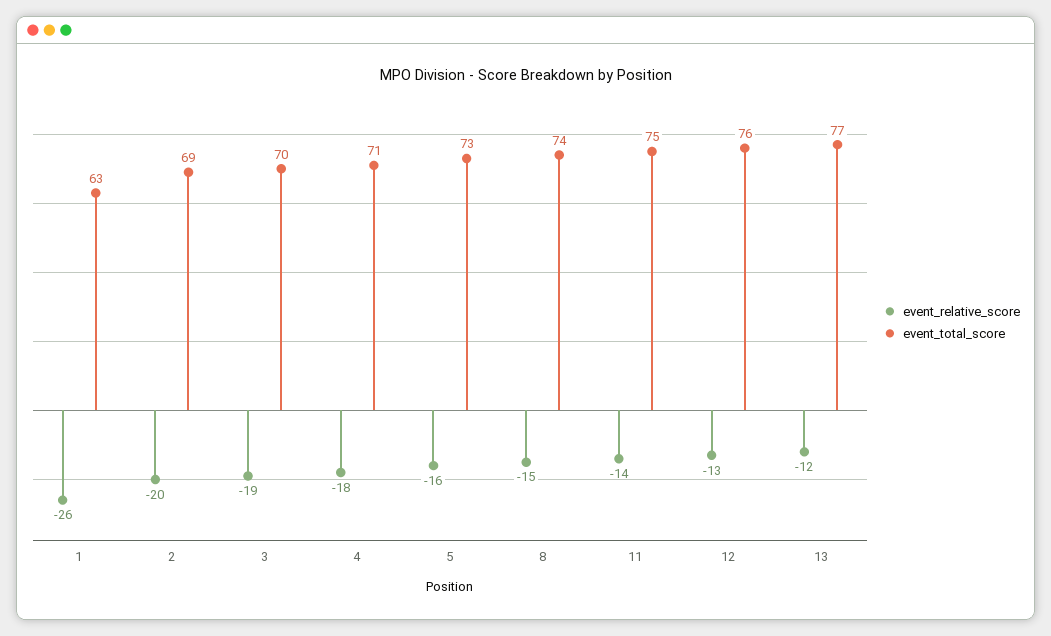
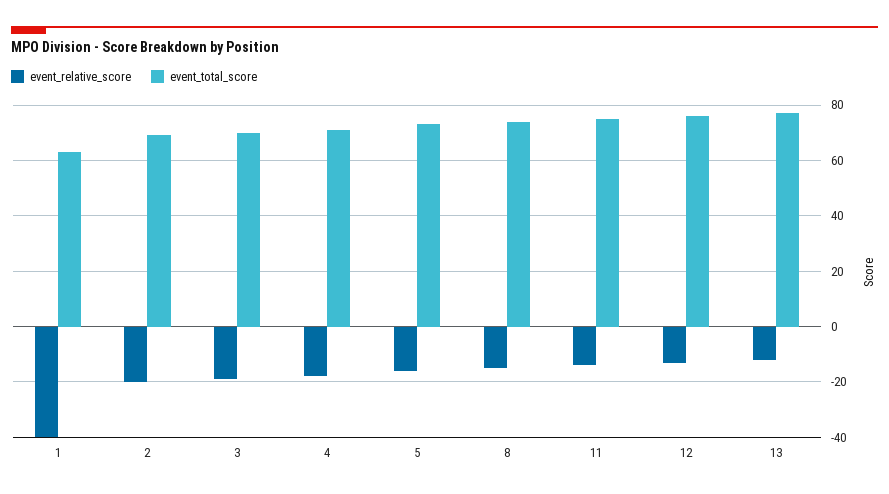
  {
    "event_relative_score": {
-     "1": -26,
+     "1": -40,
      "2": -20,
      "3": -19,
      "4": -18,
      "5": -16,
      "8": -15,
      "11": -14,
      "12": -13,
      "13": -12
    },
    "event_total_score": {
      "1": 63,
      "2": 69,
      "3": 70,
      "4": 71,
      "5": 73,
      "8": 74,
      "11": 75,
      "12": 76,
      "13": 77
    }
  }

